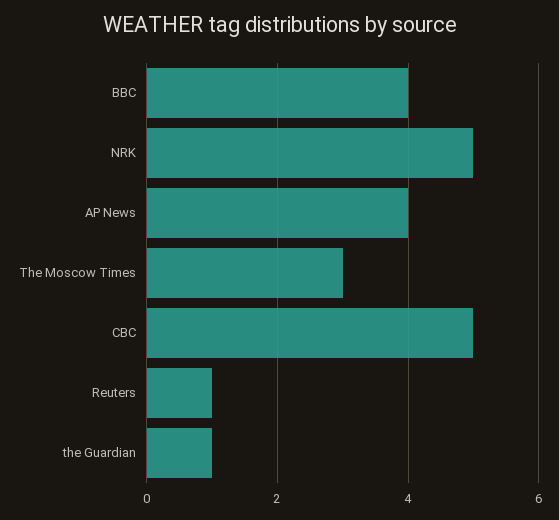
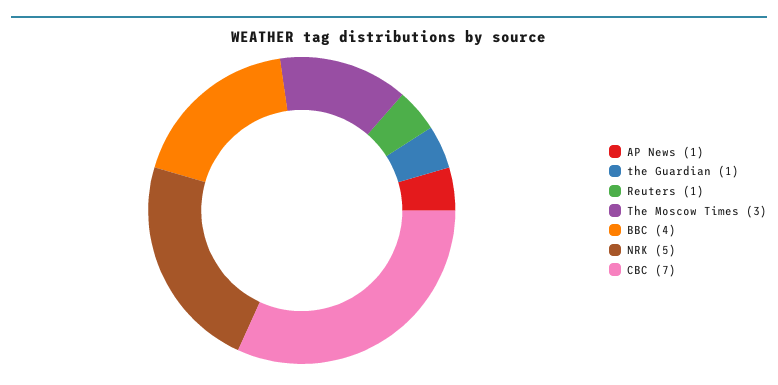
  {
    "BBC": 4,
    "NRK": 5,
-   "AP News": 4,
+   "AP News": 1,
    "The Moscow Times": 3,
-   "CBC": 5,
+   "CBC": 7,
    "Reuters": 1,
    "the Guardian": 1
  }

